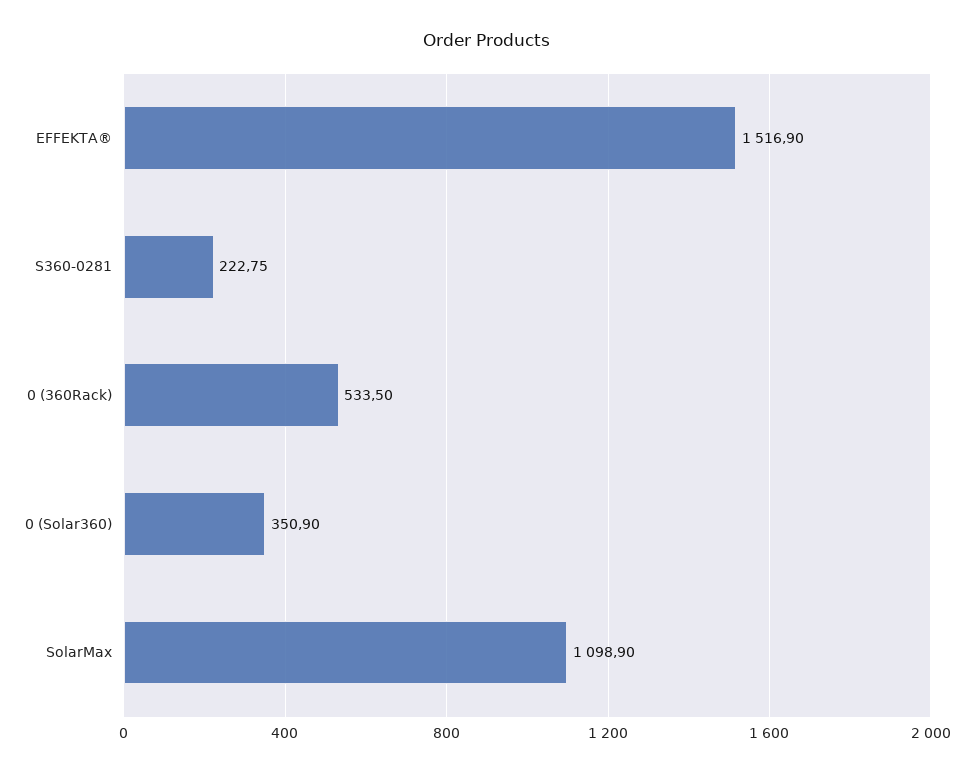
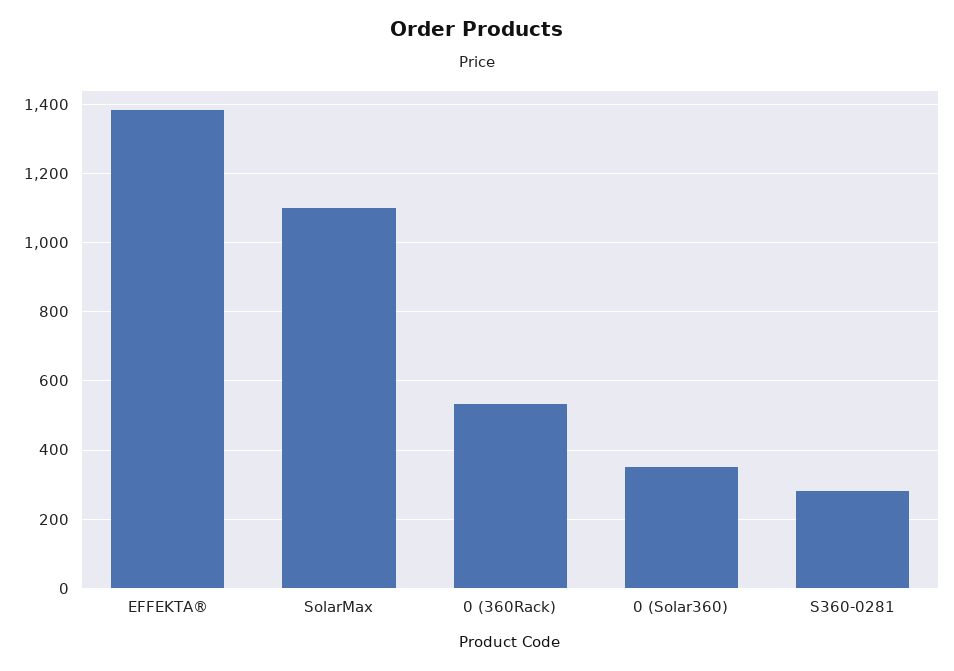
  {
-   "EFFEKTA®": 1516.9,
+   "EFFEKTA®": 1380,
-   "S360-0281": 222.75,
+   "S360-0281": 280,
    "0 (360Rack)": 533.5,
    "0 (Solar360)": 350.9,
    "SolarMax": 1098.9
  }

